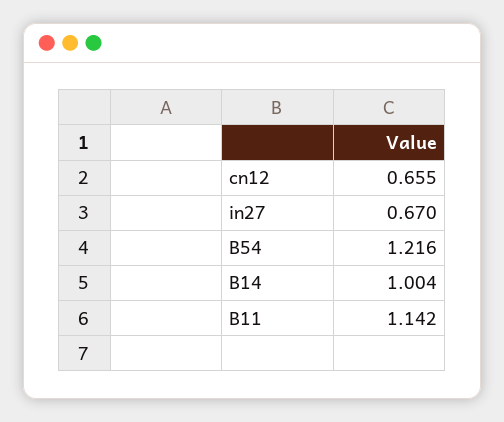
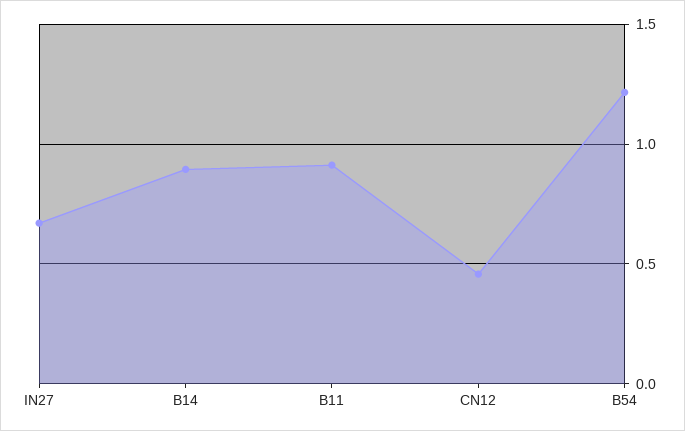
  {
-   "cn12": 0.655,
+   "cn12": 0.45,
    "in27": 0.67,
    "B54": 1.216,
-   "B14": 1.004,
+   "B14": 0.9,
-   "B11": 1.142
+   "B11": 0.9
  }

